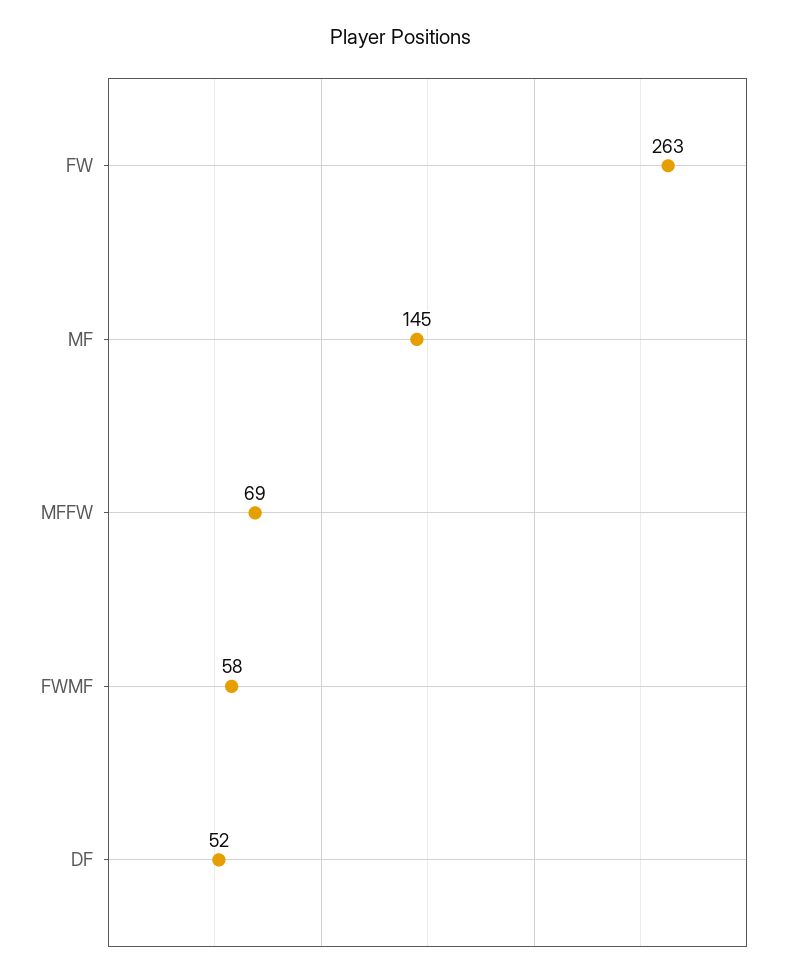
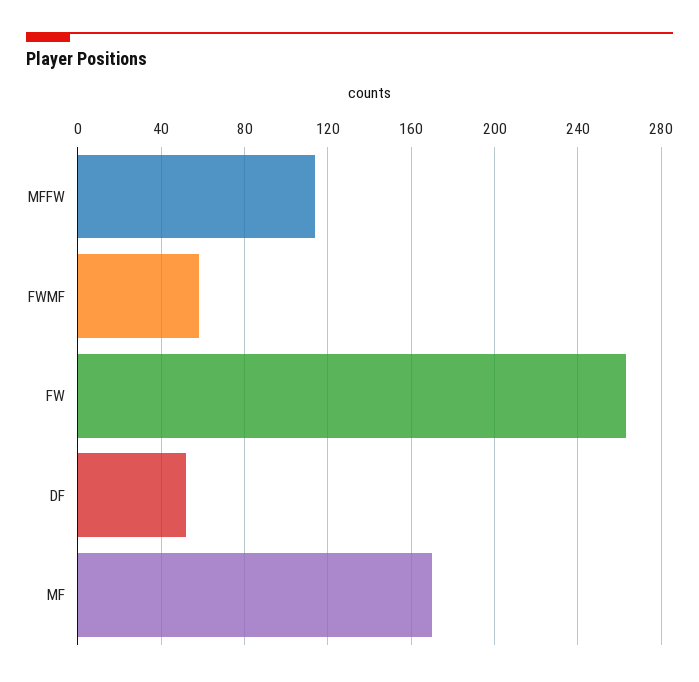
  {
    "FW": 263,
-   "MF": 145,
+   "MF": 170,
-   "MFFW": 69,
+   "MFFW": 115,
    "FWMF": 58,
    "DF": 52
  }

